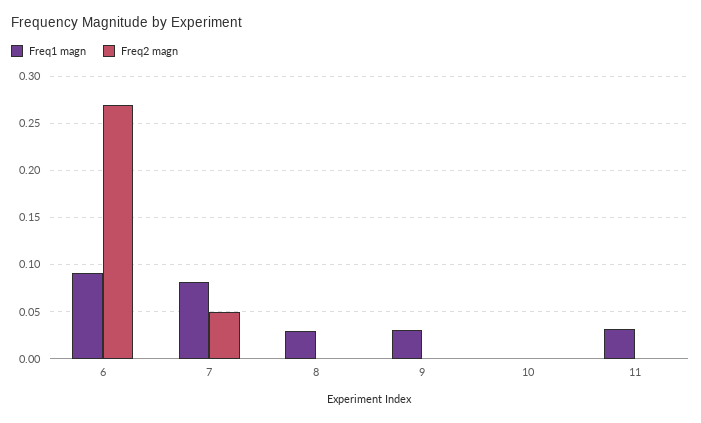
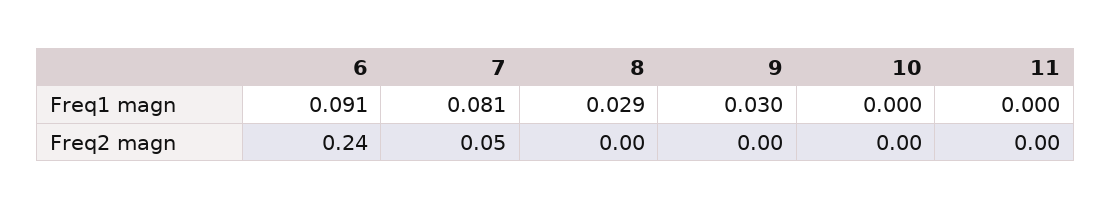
  {
    "Freq1 magn": {
      "6": 0.091,
      "7": 0.081,
      "8": 0.029,
      "9": 0.03,
      "10": 0,
-     "11": 0.03
+     "11": 0
    },
    "Freq2 magn": {
-     "6": 0.27,
+     "6": 0.24,
      "7": 0.05,
      "8": 0,
      "9": 0,
      "10": 0,
      "11": 0
    }
  }

